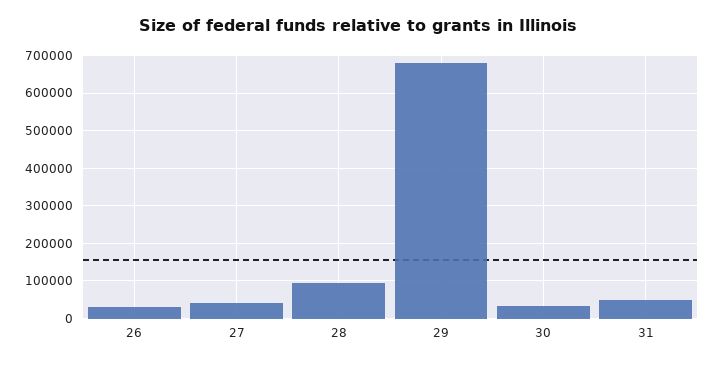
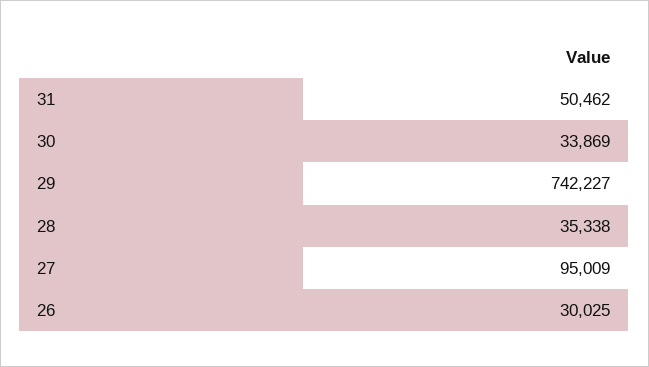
  {
    "26": 30025,
-   "27": 40000,
+   "27": 95009,
-   "28": 100000,
+   "28": 35338,
-   "29": 680000,
+   "29": 742227,
    "30": 33869,
    "31": 50462
  }

